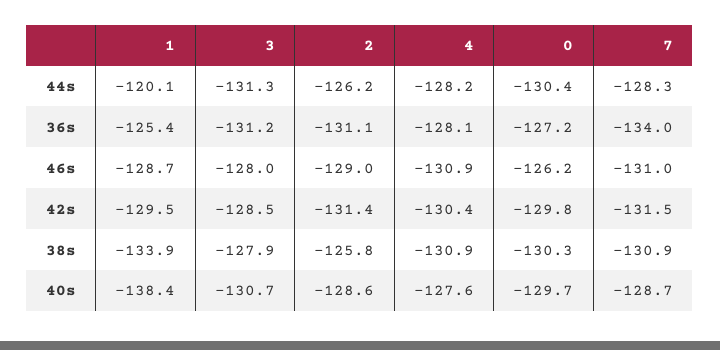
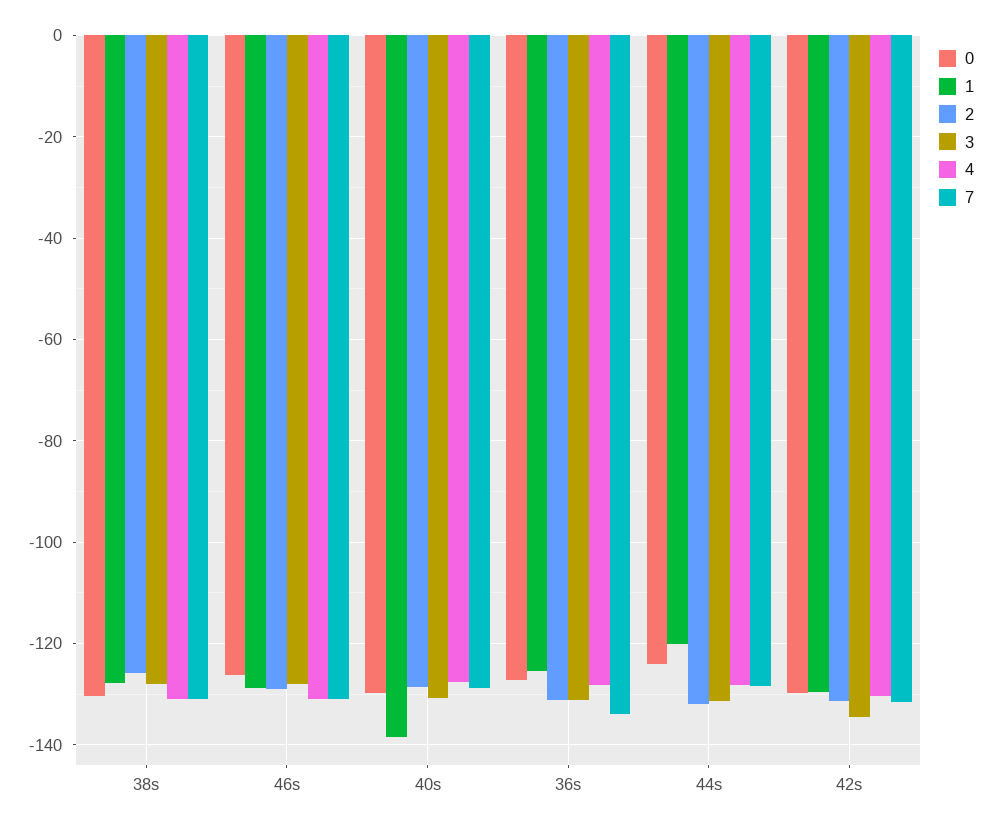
  {
    "1": {
      "44s": -120.1,
      "36s": -125.4,
      "46s": -128.7,
      "42s": -129.5,
-     "38s": -133.9,
+     "38s": -128,
      "40s": -138.4
    },
    "3": {
      "44s": -131.3,
      "36s": -131.2,
      "46s": -128,
-     "42s": -128.5,
+     "42s": -134,
      "38s": -127.9,
      "40s": -130.7
    },
    "2": {
-     "44s": -126.2,
+     "44s": -132,
      "36s": -131.1,
      "46s": -129,
      "42s": -131.4,
      "38s": -125.8,
      "40s": -128.6
    },
    "4": {
      "44s": -128.2,
      "36s": -128.1,
      "46s": -130.9,
      "42s": -130.4,
      "38s": -130.9,
      "40s": -127.6
    },
    "0": {
-     "44s": -130.4,
+     "44s": -124,
      "36s": -127.2,
      "46s": -126.2,
      "42s": -129.8,
      "38s": -130.3,
      "40s": -129.7
    },
    "7": {
      "44s": -128.3,
      "36s": -134,
      "46s": -131,
      "42s": -131.5,
      "38s": -130.9,
      "40s": -128.7
    }
  }

